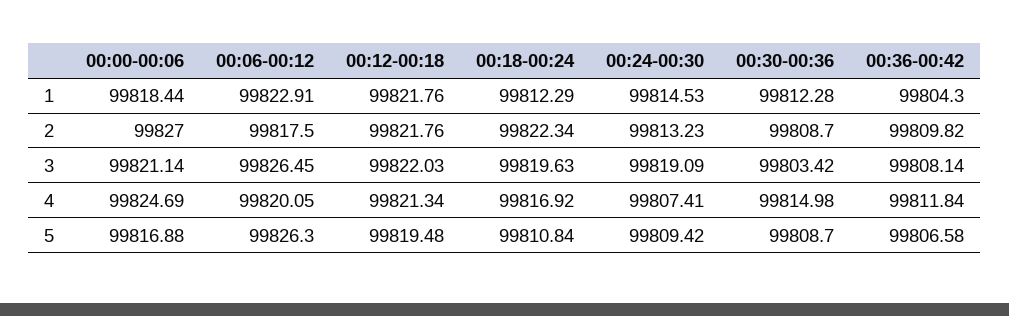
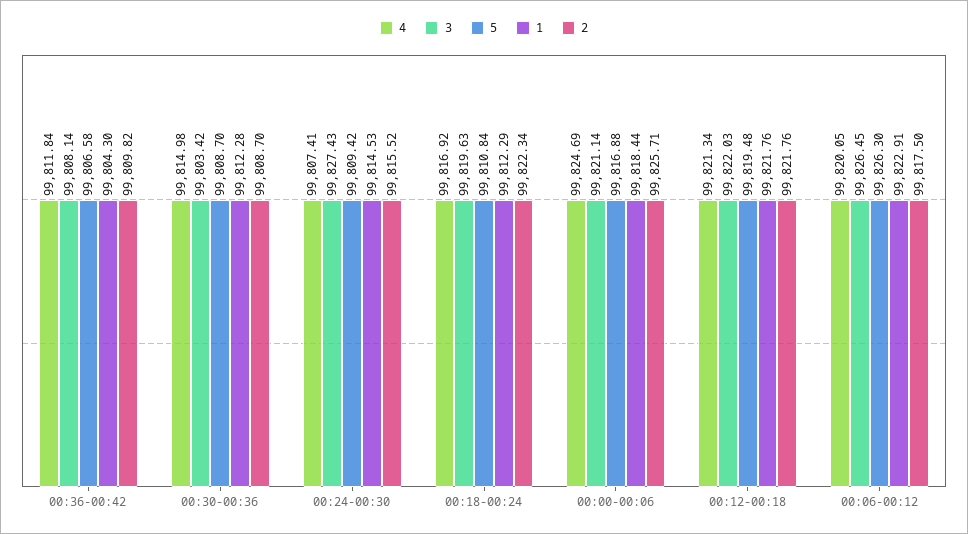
  {
    "1": {
      "00:00-00:06": 99818.44,
      "00:06-00:12": 99822.91,
      "00:12-00:18": 99821.76,
      "00:18-00:24": 99812.29,
      "00:24-00:30": 99814.53,
      "00:30-00:36": 99812.28,
      "00:36-00:42": 99804.3
    },
    "2": {
-     "00:00-00:06": 99827,
+     "00:00-00:06": 99825.71,
      "00:06-00:12": 99817.5,
      "00:12-00:18": 99821.76,
      "00:18-00:24": 99822.34,
-     "00:24-00:30": 99813.23,
+     "00:24-00:30": 99815.52,
      "00:30-00:36": 99808.7,
      "00:36-00:42": 99809.82
    },
    "3": {
      "00:00-00:06": 99821.14,
      "00:06-00:12": 99826.45,
      "00:12-00:18": 99822.03,
      "00:18-00:24": 99819.63,
-     "00:24-00:30": 99819.09,
+     "00:24-00:30": 99827.43,
      "00:30-00:36": 99803.42,
      "00:36-00:42": 99808.14
    },
    "4": {
      "00:00-00:06": 99824.69,
      "00:06-00:12": 99820.05,
      "00:12-00:18": 99821.34,
      "00:18-00:24": 99816.92,
      "00:24-00:30": 99807.41,
      "00:30-00:36": 99814.98,
      "00:36-00:42": 99811.84
    },
    "5": {
      "00:00-00:06": 99816.88,
      "00:06-00:12": 99826.3,
      "00:12-00:18": 99819.48,
      "00:18-00:24": 99810.84,
      "00:24-00:30": 99809.42,
      "00:30-00:36": 99808.7,
      "00:36-00:42": 99806.58
    }
  }

